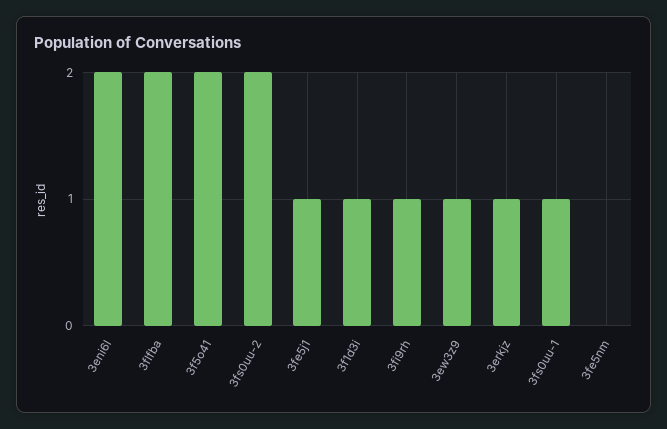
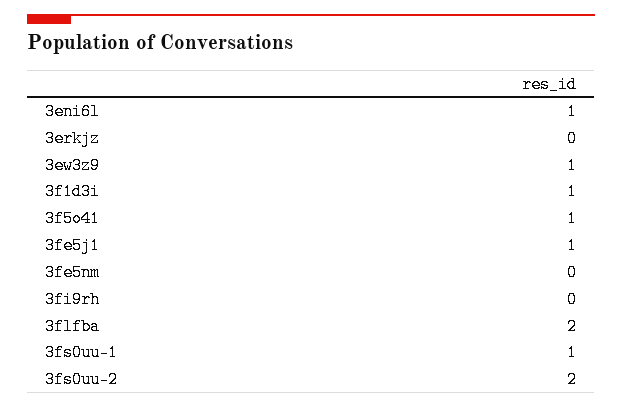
  {
-   "3eni6l": 2,
+   "3eni6l": 1,
    "3flfba": 2,
-   "3f5o41": 2,
+   "3f5o41": 1,
    "3fs0uu-2": 2,
    "3fe5j1": 1,
    "3f1d3i": 1,
-   "3fi9rh": 1,
+   "3fi9rh": 0,
    "3ew3z9": 1,
-   "3erkjz": 1,
+   "3erkjz": 0,
    "3fs0uu-1": 1,
    "3fe5nm": 0
  }

